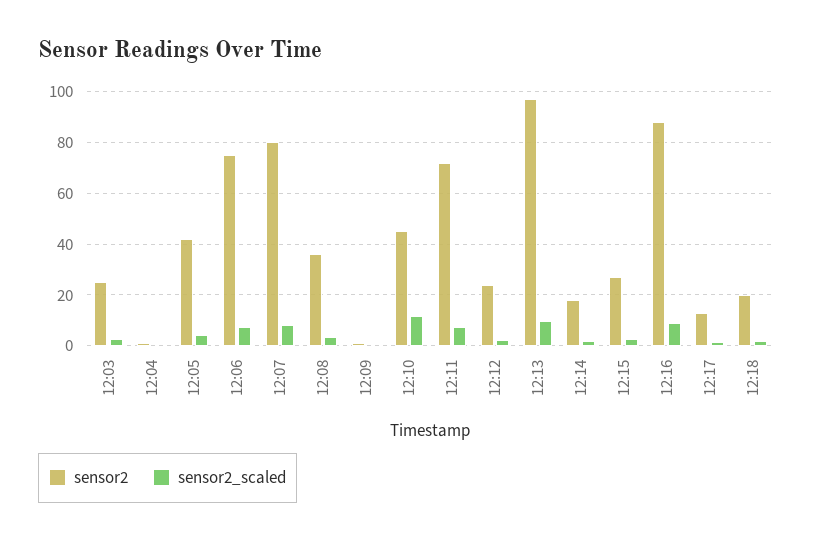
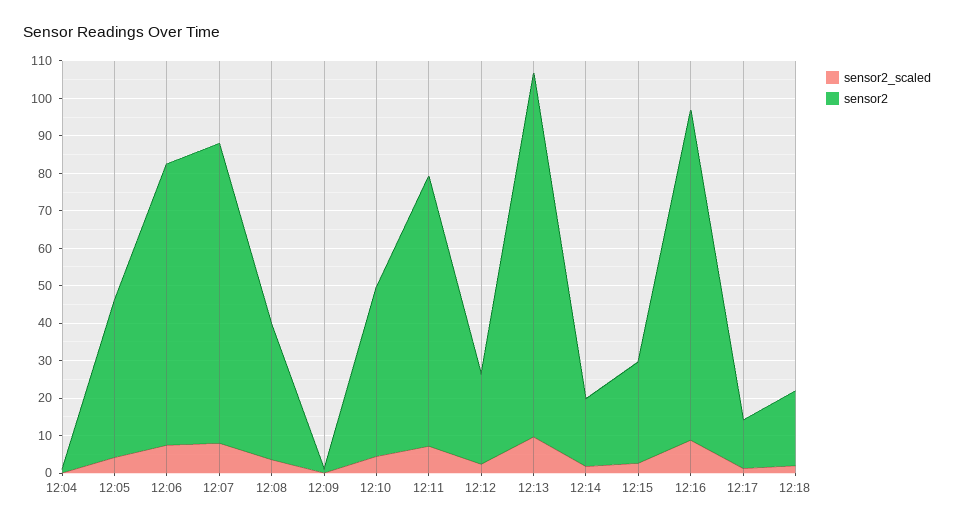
  {
    "sensor2": {
-     "12:03": 25,
      "12:04": 0,
      "12:05": 42.5,
      "12:06": 75,
      "12:07": 80,
      "12:08": 35,
      "12:09": 0,
      "12:10": 45,
      "12:11": 72.5,
      "12:12": 25,
      "12:13": 97.5,
      "12:14": 17.5,
      "12:15": 27.5,
      "12:16": 87.5,
      "12:17": 12.5,
      "12:18": 20
    },
    "sensor2_scaled": {
-     "12:03": 2.5,
      "12:04": 0,
      "12:05": 5,
      "12:06": 7.5,
      "12:07": 7.5,
      "12:08": 2.5,
      "12:09": 0,
-     "12:10": 12.5,
+     "12:10": 5,
      "12:11": 7.5,
      "12:12": 2.5,
      "12:13": 10,
      "12:14": 2.5,
      "12:15": 2.5,
      "12:16": 10,
      "12:17": 2.5,
      "12:18": 2.5
    }
  }

